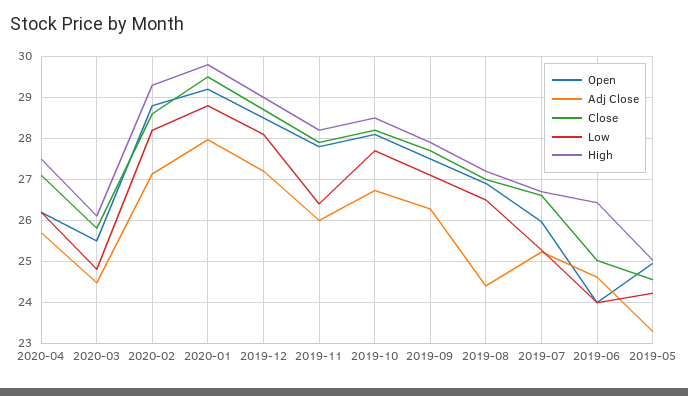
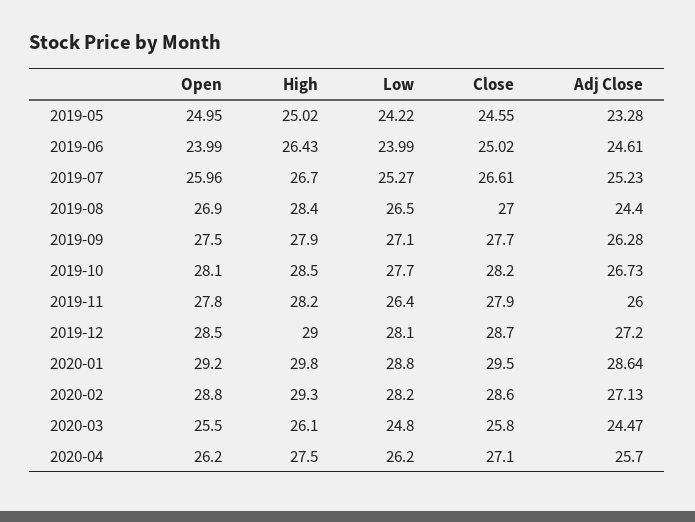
  {
    "Open": {
      "2020-04": 26.2,
      "2020-03": 25.5,
      "2020-02": 28.8,
      "2020-01": 29.2,
      "2019-12": 28.5,
      "2019-11": 27.8,
      "2019-10": 28.1,
      "2019-09": 27.5,
      "2019-08": 26.9,
      "2019-07": 25.96,
      "2019-06": 23.99,
      "2019-05": 24.95
    },
    "Adj Close": {
      "2020-04": 25.7,
      "2020-03": 24.47,
      "2020-02": 27.13,
-     "2020-01": 28,
+     "2020-01": 28.64,
      "2019-12": 27.2,
      "2019-11": 26,
      "2019-10": 26.73,
      "2019-09": 26.28,
      "2019-08": 24.4,
      "2019-07": 25.23,
      "2019-06": 24.61,
      "2019-05": 23.28
    },
    "Close": {
      "2020-04": 27.1,
      "2020-03": 25.8,
      "2020-02": 28.6,
      "2020-01": 29.5,
      "2019-12": 28.7,
      "2019-11": 27.9,
      "2019-10": 28.2,
      "2019-09": 27.7,
      "2019-08": 27,
      "2019-07": 26.61,
      "2019-06": 25.02,
      "2019-05": 24.55
    },
    "Low": {
      "2020-04": 26.2,
      "2020-03": 24.8,
      "2020-02": 28.2,
      "2020-01": 28.8,
      "2019-12": 28.1,
      "2019-11": 26.4,
      "2019-10": 27.7,
      "2019-09": 27.1,
      "2019-08": 26.5,
      "2019-07": 25.27,
      "2019-06": 23.99,
      "2019-05": 24.22
    },
    "High": {
      "2020-04": 27.5,
      "2020-03": 26.1,
      "2020-02": 29.3,
      "2020-01": 29.8,
      "2019-12": 29,
      "2019-11": 28.2,
      "2019-10": 28.5,
      "2019-09": 27.9,
-     "2019-08": 27.2,
+     "2019-08": 28.4,
      "2019-07": 26.7,
      "2019-06": 26.43,
      "2019-05": 25.02
    }
  }

